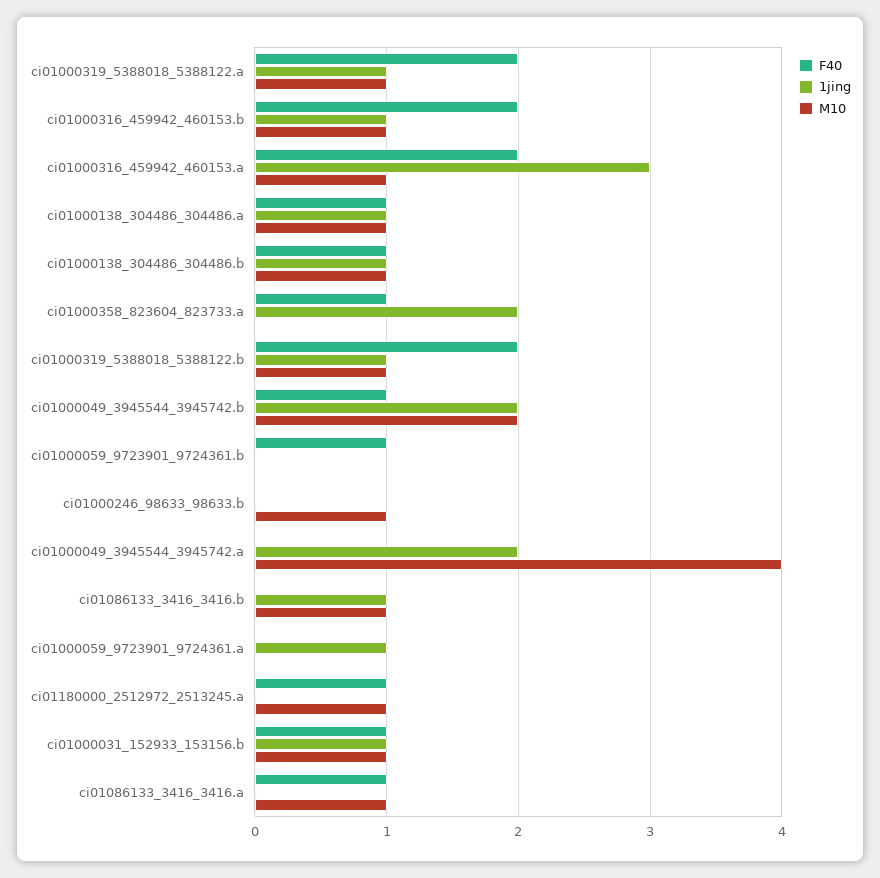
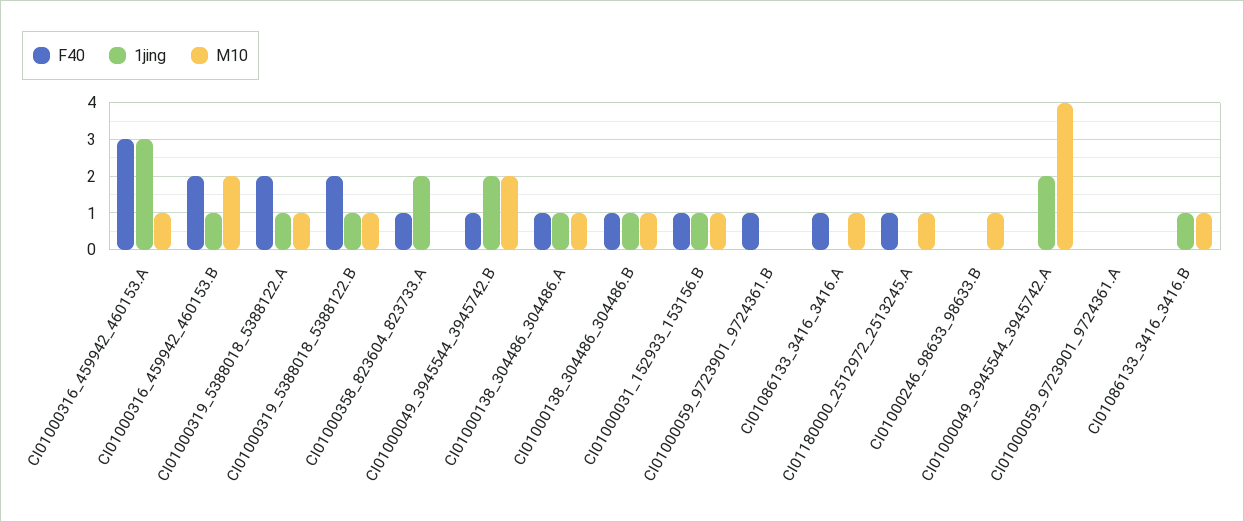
  {
    "F40": {
      "ci01000319_5388018_5388122.a": 2,
      "ci01000316_459942_460153.b": 2,
-     "ci01000316_459942_460153.a": 2,
+     "ci01000316_459942_460153.a": 3,
      "ci01000138_304486_304486.a": 1,
      "ci01000138_304486_304486.b": 1,
      "ci01000358_823604_823733.a": 1,
      "ci01000319_5388018_5388122.b": 2,
      "ci01000049_3945544_3945742.b": 1,
      "ci01000059_9723901_9724361.b": 1,
      "ci01000246_98633_98633.b": 0,
      "ci01000049_3945544_3945742.a": 0,
      "ci01086133_3416_3416.b": 0,
      "ci01000059_9723901_9724361.a": 0,
      "ci01180000_2512972_2513245.a": 1,
      "ci01000031_152933_153156.b": 1,
      "ci01086133_3416_3416.a": 1
    },
    "1jing": {
      "ci01000319_5388018_5388122.a": 1,
      "ci01000316_459942_460153.b": 1,
      "ci01000316_459942_460153.a": 3,
      "ci01000138_304486_304486.a": 1,
      "ci01000138_304486_304486.b": 1,
      "ci01000358_823604_823733.a": 2,
      "ci01000319_5388018_5388122.b": 1,
      "ci01000049_3945544_3945742.b": 2,
      "ci01000059_9723901_9724361.b": 0,
      "ci01000246_98633_98633.b": 0,
      "ci01000049_3945544_3945742.a": 2,
      "ci01086133_3416_3416.b": 1,
-     "ci01000059_9723901_9724361.a": 1,
+     "ci01000059_9723901_9724361.a": 0,
      "ci01180000_2512972_2513245.a": 0,
      "ci01000031_152933_153156.b": 1,
      "ci01086133_3416_3416.a": 0
    },
    "M10": {
      "ci01000319_5388018_5388122.a": 1,
-     "ci01000316_459942_460153.b": 1,
+     "ci01000316_459942_460153.b": 2,
      "ci01000316_459942_460153.a": 1,
      "ci01000138_304486_304486.a": 1,
      "ci01000138_304486_304486.b": 1,
      "ci01000358_823604_823733.a": 0,
      "ci01000319_5388018_5388122.b": 1,
      "ci01000049_3945544_3945742.b": 2,
      "ci01000059_9723901_9724361.b": 0,
      "ci01000246_98633_98633.b": 1,
      "ci01000049_3945544_3945742.a": 4,
      "ci01086133_3416_3416.b": 1,
      "ci01000059_9723901_9724361.a": 0,
      "ci01180000_2512972_2513245.a": 1,
      "ci01000031_152933_153156.b": 1,
      "ci01086133_3416_3416.a": 1
    }
  }

